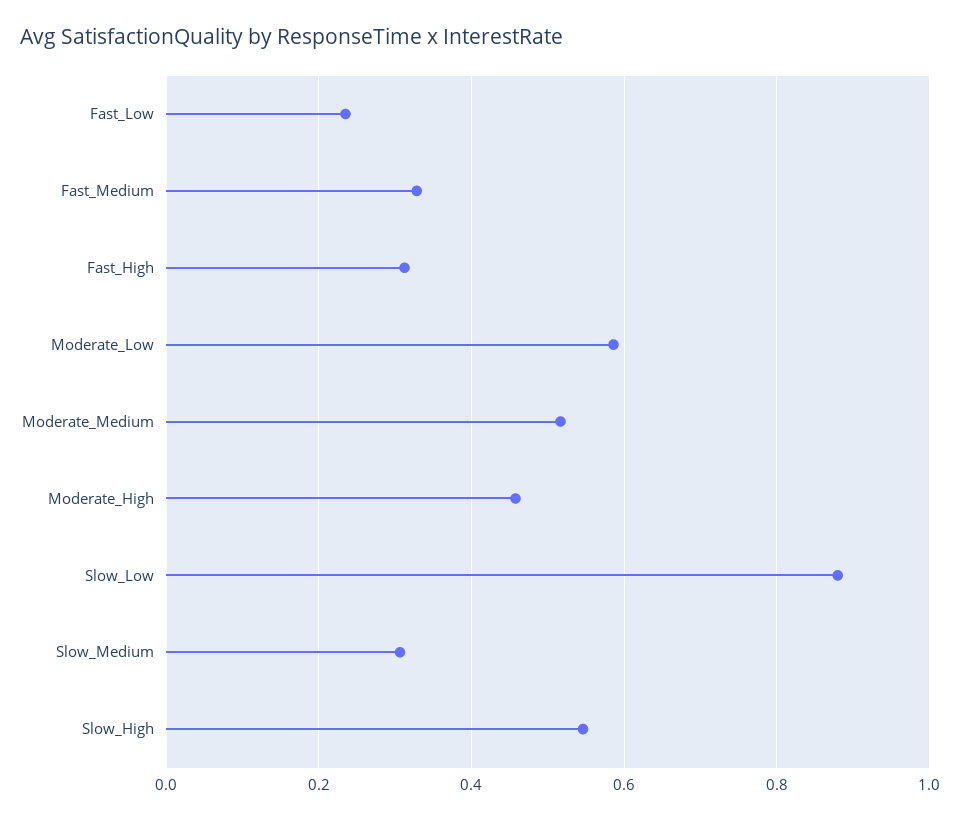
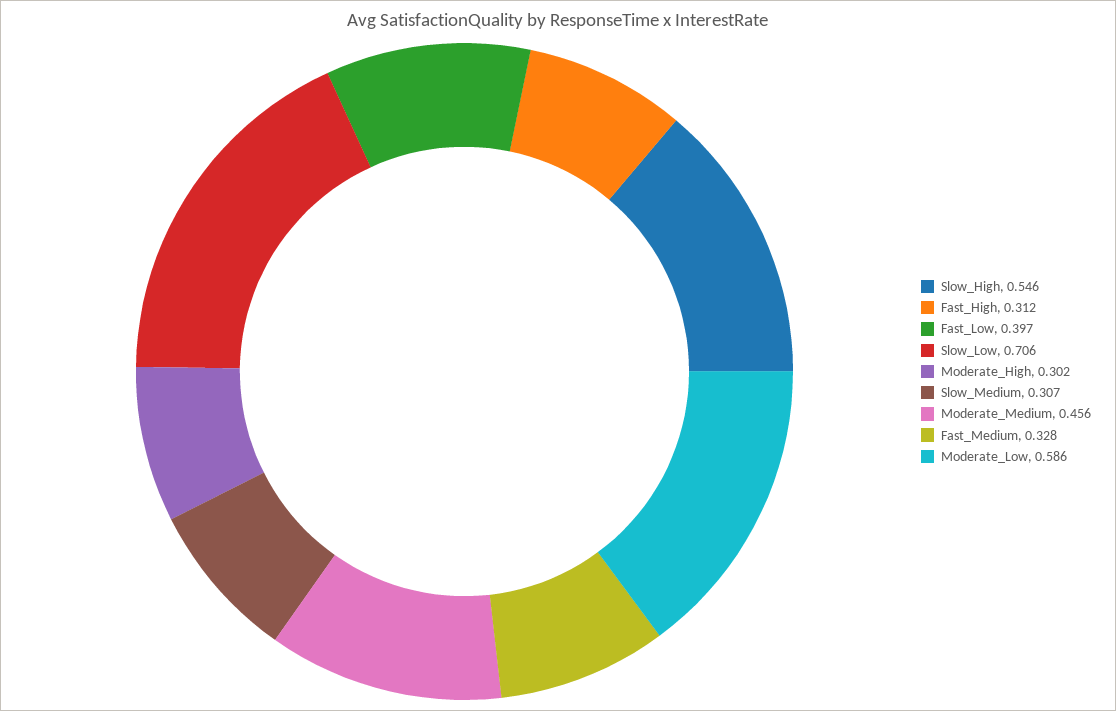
  {
-   "Fast_Low": 0.24,
+   "Fast_Low": 0.397,
    "Fast_Medium": 0.328,
    "Fast_High": 0.312,
    "Moderate_Low": 0.586,
-   "Moderate_Medium": 0.52,
+   "Moderate_Medium": 0.456,
-   "Moderate_High": 0.46,
+   "Moderate_High": 0.302,
-   "Slow_Low": 0.88,
+   "Slow_Low": 0.706,
    "Slow_Medium": 0.307,
    "Slow_High": 0.546
  }

